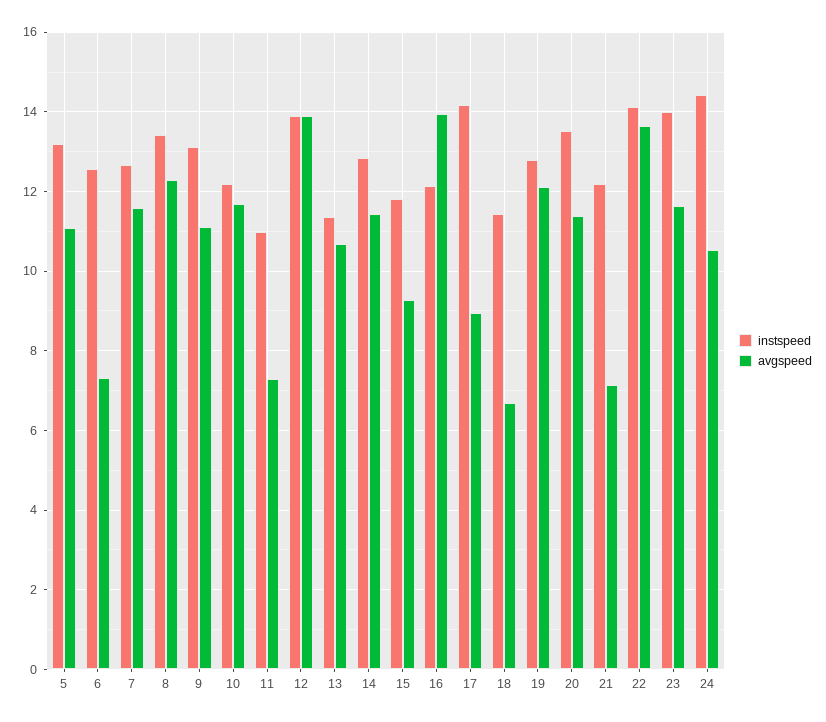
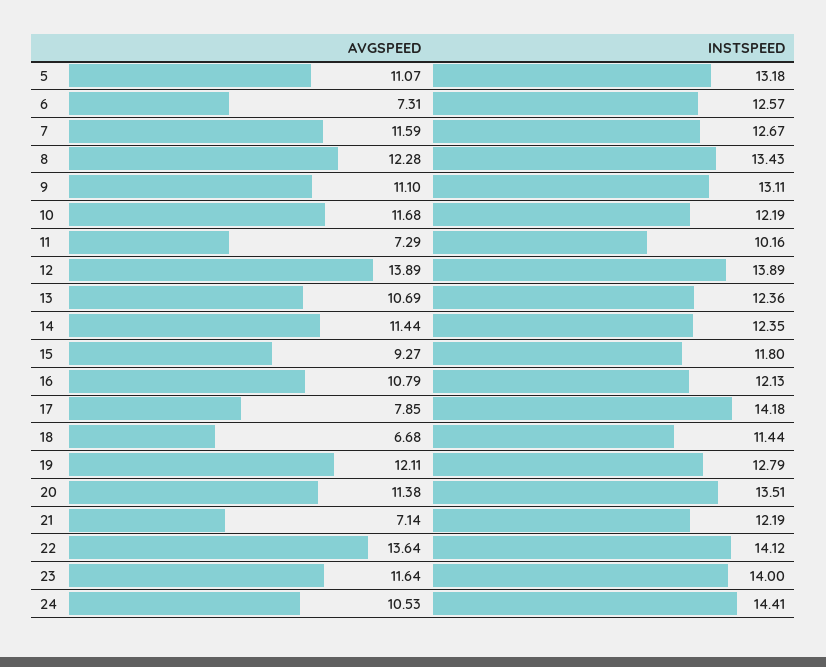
  {
    "instspeed": {
      "5": 13.18,
      "6": 12.57,
      "7": 12.67,
      "8": 13.43,
      "9": 13.11,
      "10": 12.19,
-     "11": 11,
+     "11": 10.16,
      "12": 13.89,
-     "13": 11.4,
+     "13": 12.36,
-     "14": 12.8,
+     "14": 12.35,
      "15": 11.8,
      "16": 12.13,
      "17": 14.18,
      "18": 11.44,
      "19": 12.79,
      "20": 13.51,
      "21": 12.19,
      "22": 14.12,
      "23": 14,
      "24": 14.41
    },
    "avgspeed": {
      "5": 11.07,
      "6": 7.31,
      "7": 11.59,
      "8": 12.28,
      "9": 11.1,
      "10": 11.68,
      "11": 7.29,
      "12": 13.89,
      "13": 10.69,
      "14": 11.44,
      "15": 9.27,
-     "16": 14,
+     "16": 10.79,
-     "17": 9,
+     "17": 7.85,
      "18": 6.68,
      "19": 12.11,
      "20": 11.38,
      "21": 7.14,
      "22": 13.64,
      "23": 11.64,
      "24": 10.53
    }
  }

